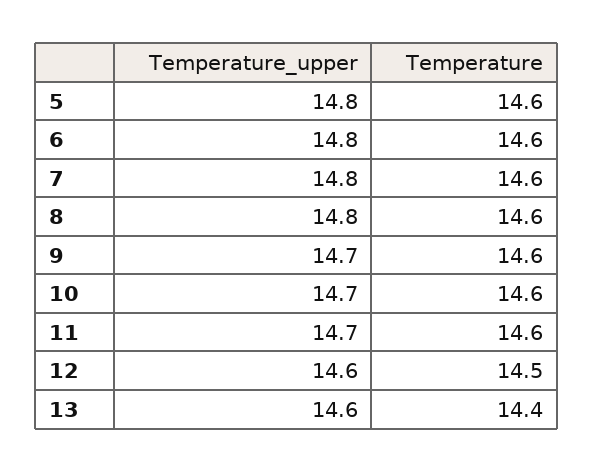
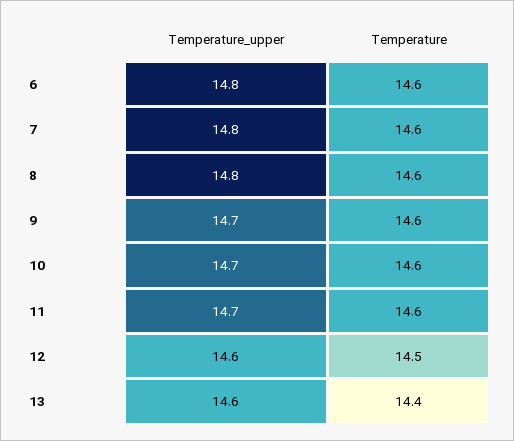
  {
    "Temperature_upper": {
-     "5": 14.8,
      "6": 14.8,
      "7": 14.8,
      "8": 14.8,
      "9": 14.7,
      "10": 14.7,
      "11": 14.7,
      "12": 14.6,
      "13": 14.6
    },
    "Temperature": {
-     "5": 14.6,
      "6": 14.6,
      "7": 14.6,
      "8": 14.6,
      "9": 14.6,
      "10": 14.6,
      "11": 14.6,
      "12": 14.5,
      "13": 14.4
    }
  }

